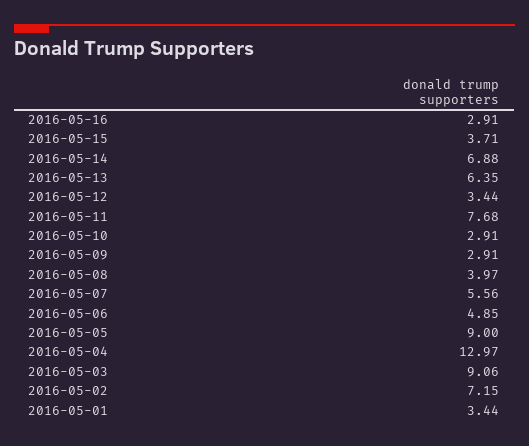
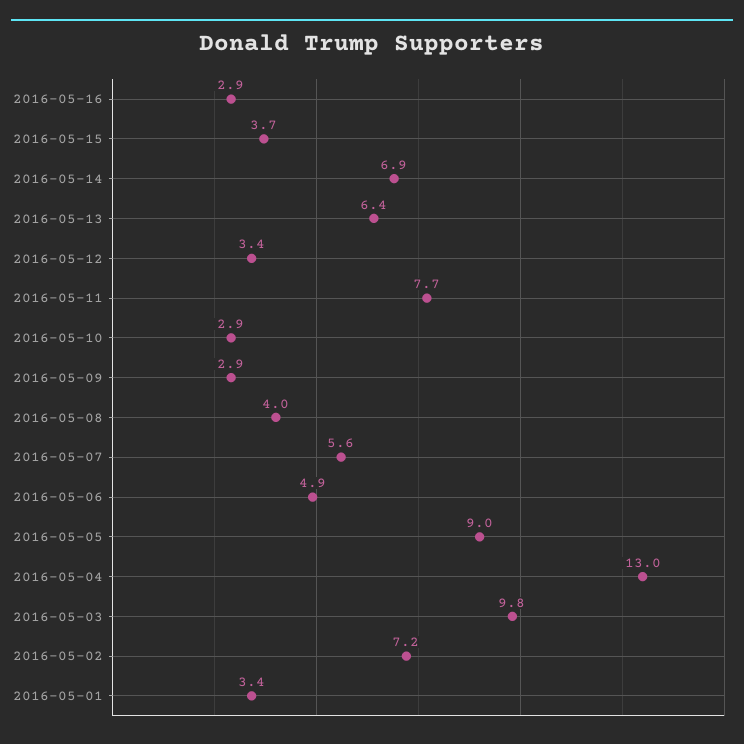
  {
    "2016-05-16": 2.91,
    "2016-05-15": 3.71,
    "2016-05-14": 6.88,
    "2016-05-13": 6.35,
    "2016-05-12": 3.44,
    "2016-05-11": 7.68,
    "2016-05-10": 2.91,
    "2016-05-09": 2.91,
    "2016-05-08": 3.97,
    "2016-05-07": 5.56,
    "2016-05-06": 4.85,
    "2016-05-05": 9,
    "2016-05-04": 12.97,
-   "2016-05-03": 9.06,
+   "2016-05-03": 9.8,
    "2016-05-02": 7.15,
    "2016-05-01": 3.44
  }

